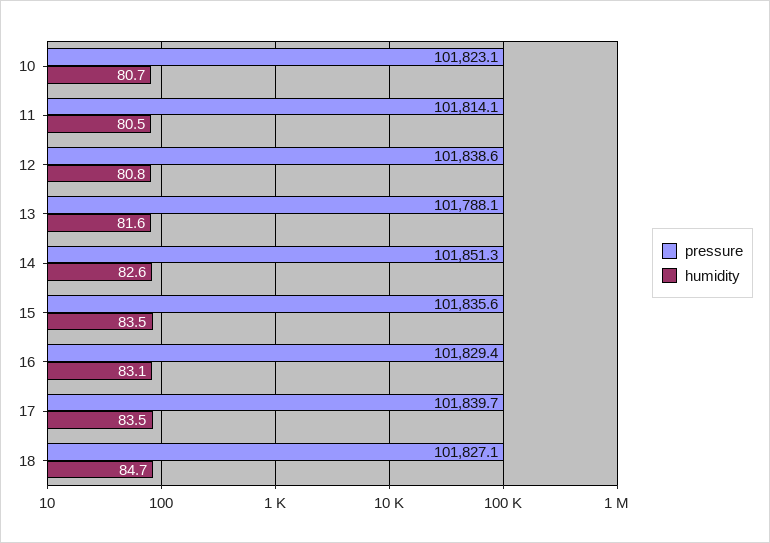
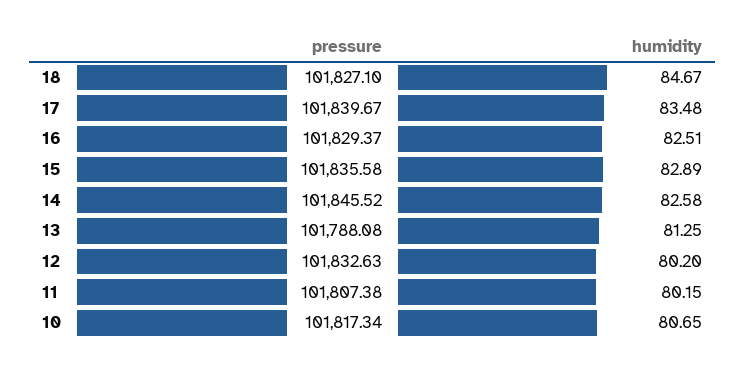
  {
    "pressure": {
-     "10": 101823.1,
+     "10": 101817.34,
-     "11": 101814.1,
+     "11": 101807.38,
-     "12": 101838.6,
+     "12": 101832.63,
      "13": 101788.08,
-     "14": 101851.3,
+     "14": 101845.52,
      "15": 101835.58,
      "16": 101829.37,
      "17": 101839.67,
      "18": 101827.1
    },
    "humidity": {
      "10": 80.65,
-     "11": 80.5,
+     "11": 80.15,
-     "12": 80.8,
+     "12": 80.2,
-     "13": 81.6,
+     "13": 81.25,
      "14": 82.58,
-     "15": 83.5,
+     "15": 82.89,
-     "16": 83.1,
+     "16": 82.51,
      "17": 83.48,
      "18": 84.67
    }
  }

